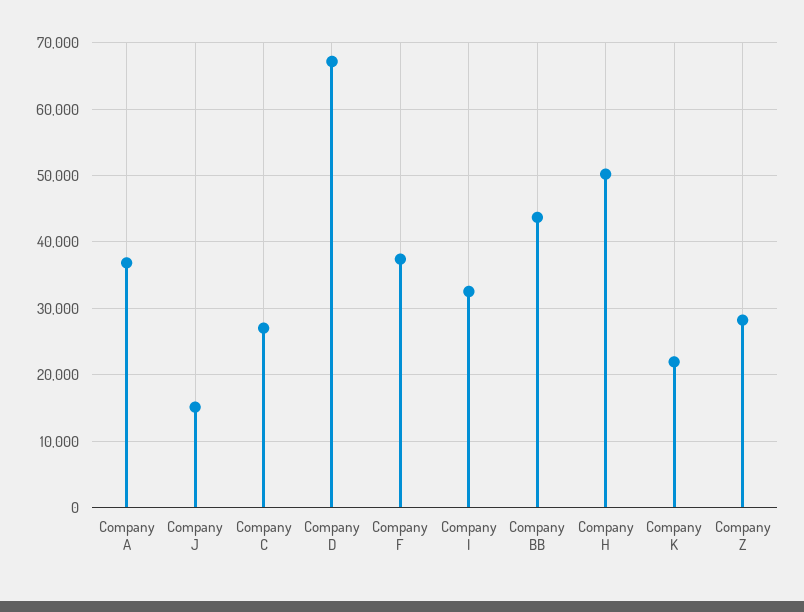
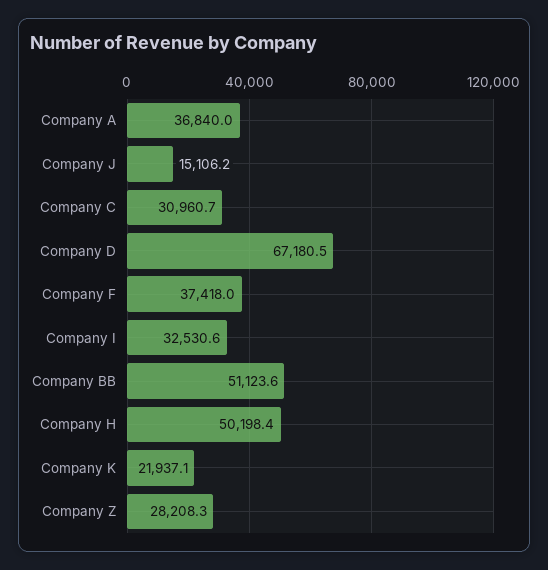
  {
    "Company A": 36840,
    "Company J": 15106.2,
-   "Company C": 27000,
+   "Company C": 30960.7,
    "Company D": 67180.5,
    "Company F": 37418,
    "Company I": 32530.6,
-   "Company BB": 44000,
+   "Company BB": 51123.6,
    "Company H": 50198.4,
    "Company K": 21937.1,
    "Company Z": 28208.3
  }

